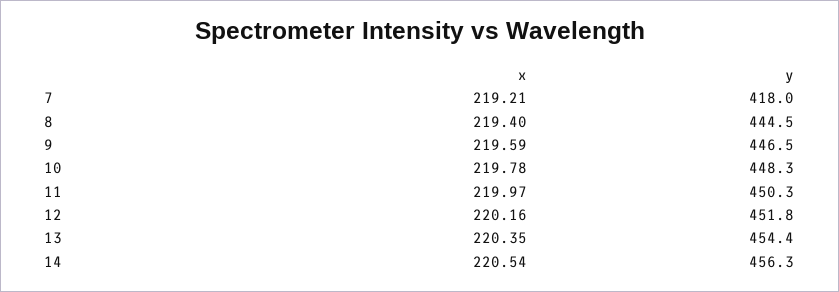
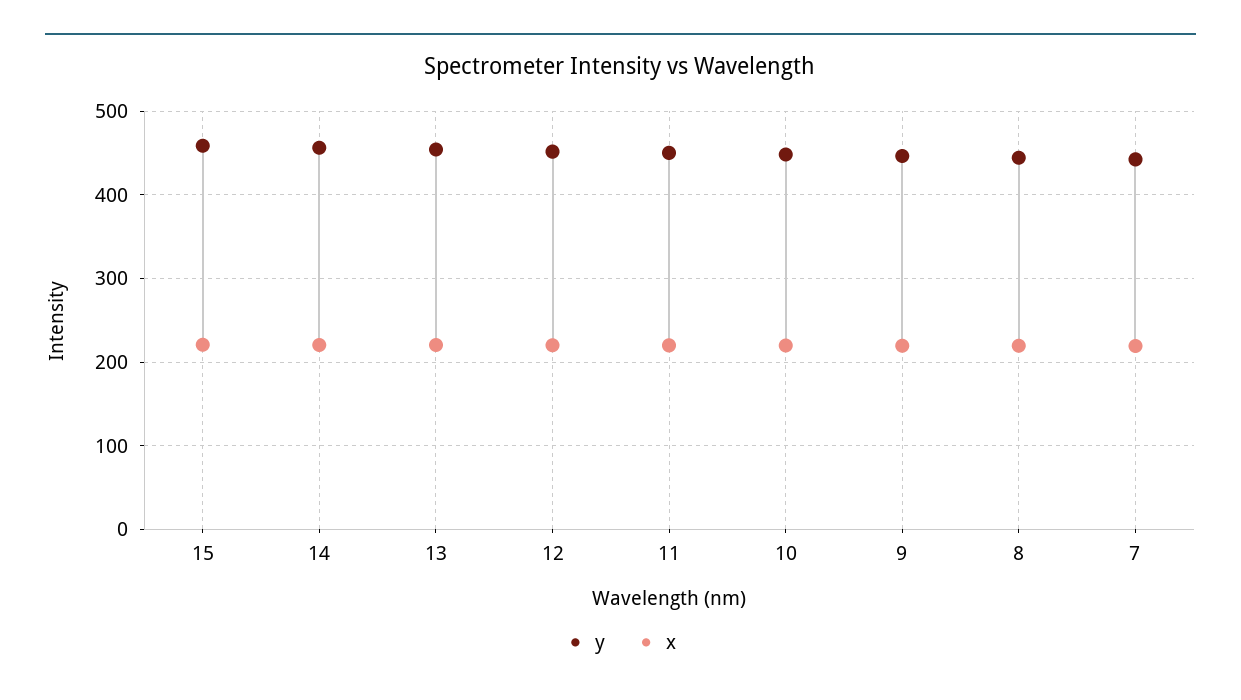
  {
    "x": {
      "7": 219.21,
      "8": 219.4,
      "9": 219.59,
      "10": 219.78,
      "11": 219.97,
      "12": 220.16,
      "13": 220.35,
-     "14": 220.54
+     "14": 220.54,
+     "15": 220
    },
    "y": {
-     "7": 418,
+     "7": 440,
      "8": 444.5,
      "9": 446.5,
      "10": 448.3,
      "11": 450.3,
      "12": 451.8,
      "13": 454.4,
-     "14": 456.3
+     "14": 456.3,
+     "15": 460
    }
  }

